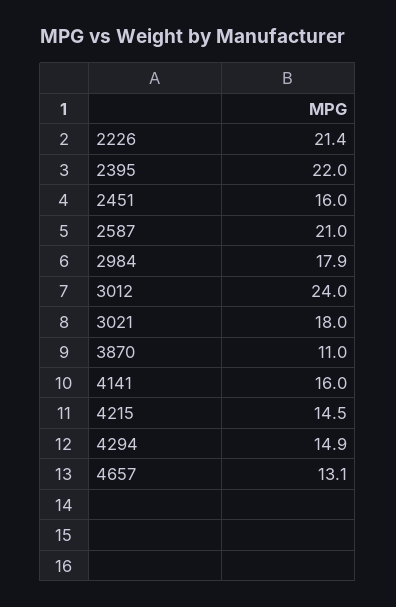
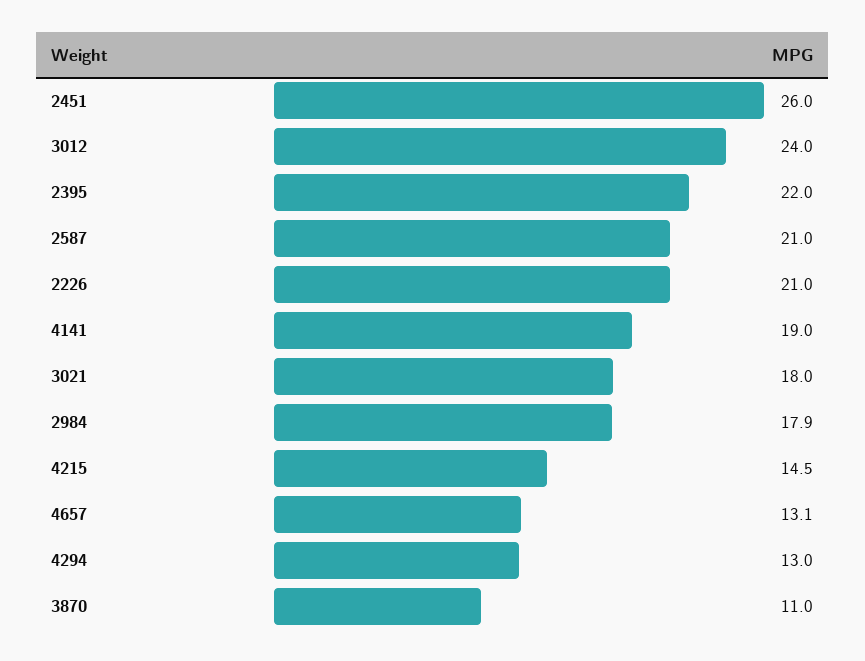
  {
-   "2226": 21.4,
+   "2226": 21,
    "2395": 22,
-   "2451": 16,
+   "2451": 26,
    "2587": 21,
    "2984": 17.9,
    "3012": 24,
    "3021": 18,
    "3870": 11,
-   "4141": 16,
+   "4141": 19,
    "4215": 14.5,
-   "4294": 14.9,
+   "4294": 13,
    "4657": 13.1
  }

